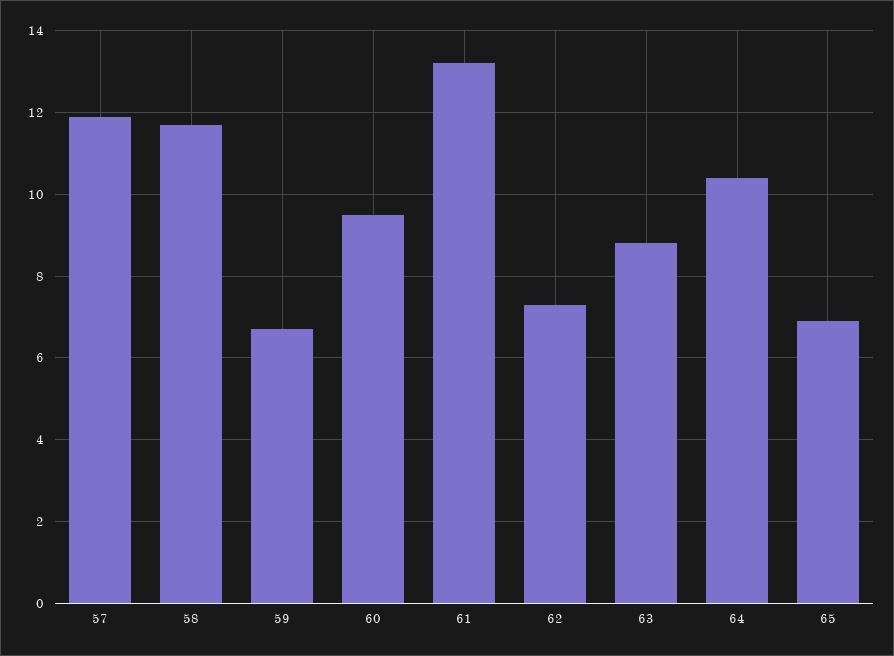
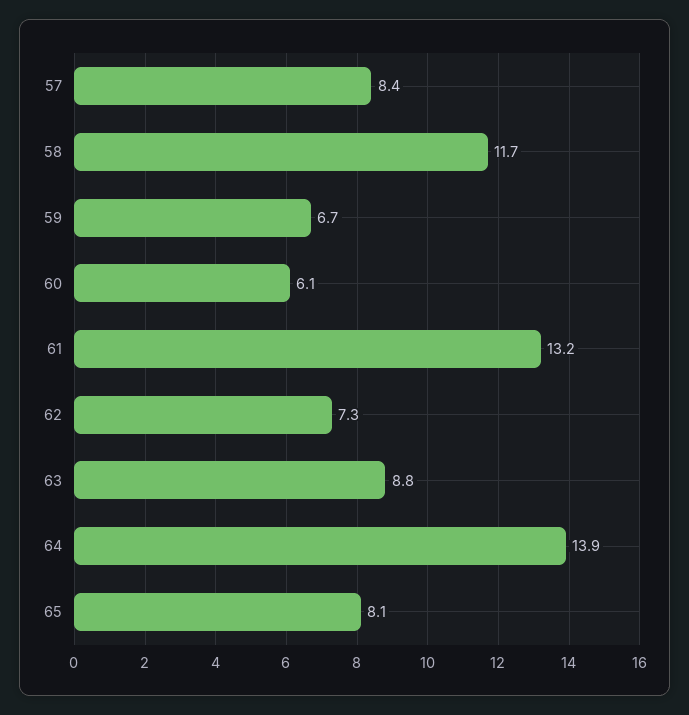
  {
-   "57": 12,
+   "57": 8.4,
    "58": 11.7,
    "59": 6.7,
-   "60": 9.5,
+   "60": 6.1,
    "61": 13.2,
    "62": 7.3,
    "63": 8.8,
-   "64": 10.5,
+   "64": 13.9,
-   "65": 7
+   "65": 8.1
  }

